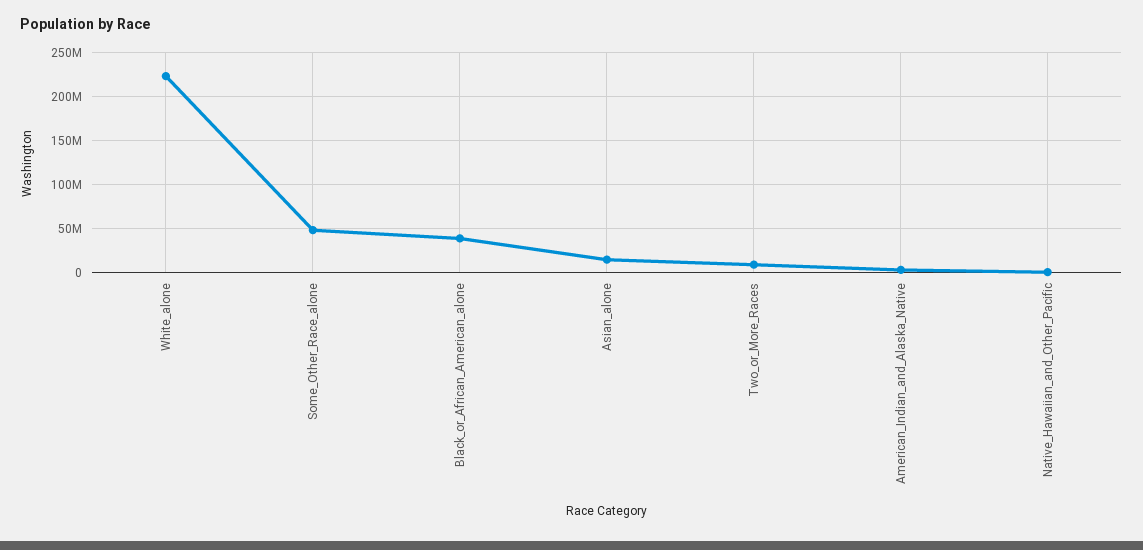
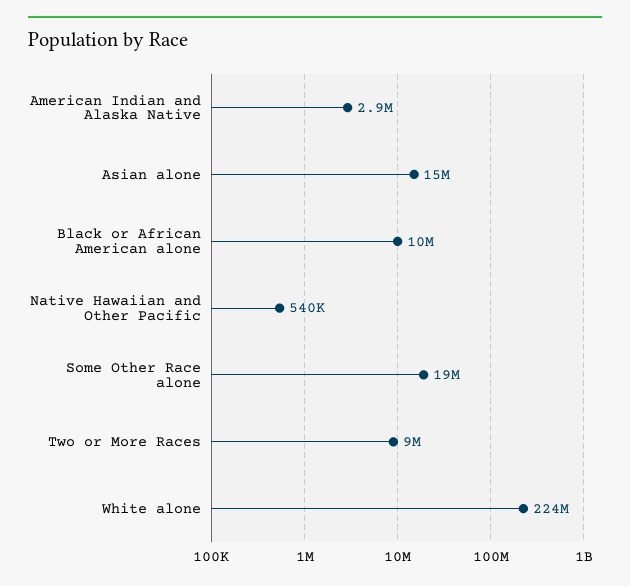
  {
    "White_alone": 224000000,
-   "Some_Other_Race_alone": 50000000,
+   "Some_Other_Race_alone": 19000000,
-   "Black_or_African_American_alone": 40000000,
+   "Black_or_African_American_alone": 10000000,
    "Asian_alone": 15000000,
    "Two_or_More_Races": 9000000,
    "American_Indian_and_Alaska_Native": 2900000,
    "Native_Hawaiian_and_Other_Pacific": 540000
  }

